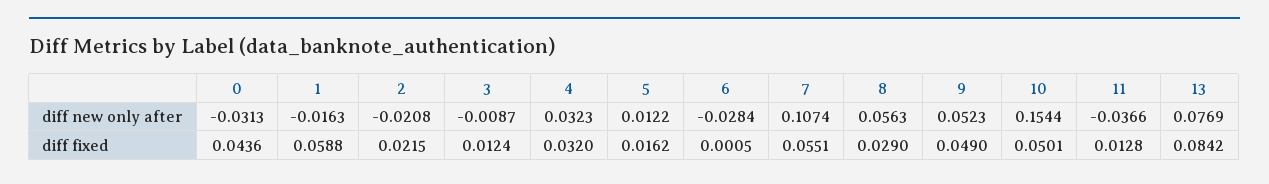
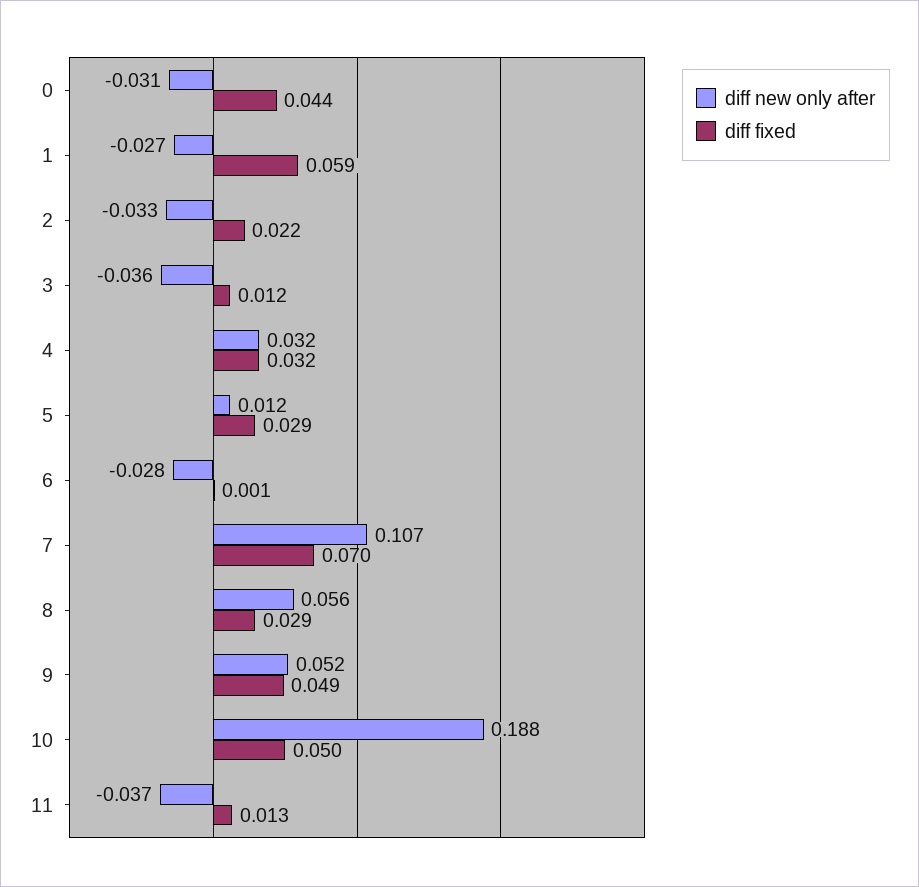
  {
    "diff new only after": {
      "0": -0.0313,
-     "1": -0.0163,
+     "1": -0.027,
-     "2": -0.0208,
+     "2": -0.033,
-     "3": -0.0087,
+     "3": -0.036,
      "4": 0.0323,
      "5": 0.0122,
      "6": -0.0284,
      "7": 0.1074,
      "8": 0.0563,
      "9": 0.0523,
-     "10": 0.1544,
+     "10": 0.188,
-     "11": -0.0366,
+     "11": -0.0366
-     "13": 0.0769
    },
    "diff fixed": {
      "0": 0.0436,
      "1": 0.0588,
      "2": 0.0215,
      "3": 0.0124,
      "4": 0.032,
-     "5": 0.0162,
+     "5": 0.029,
      "6": 0.0005,
-     "7": 0.0551,
+     "7": 0.07,
      "8": 0.029,
      "9": 0.049,
      "10": 0.0501,
-     "11": 0.0128,
+     "11": 0.0128
-     "13": 0.0842
    }
  }

